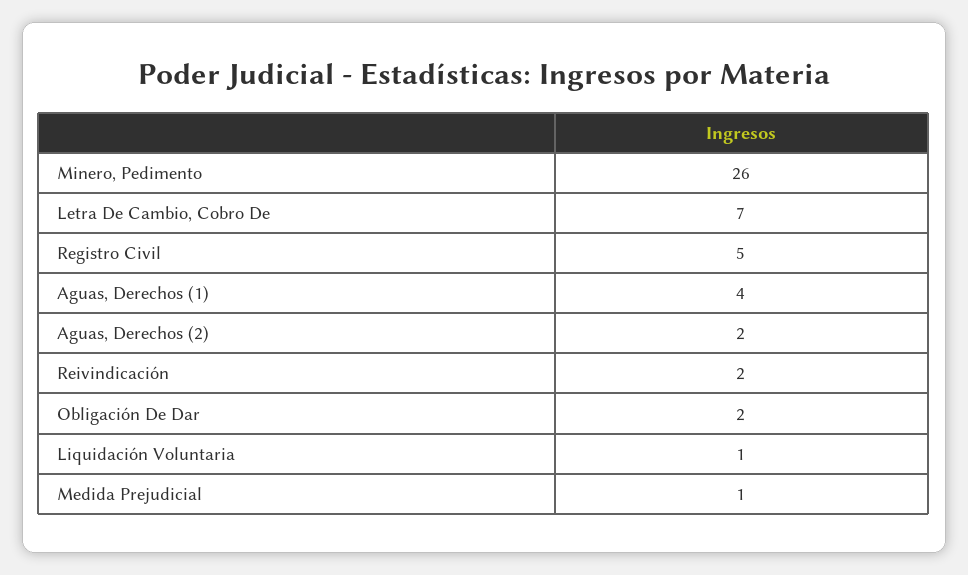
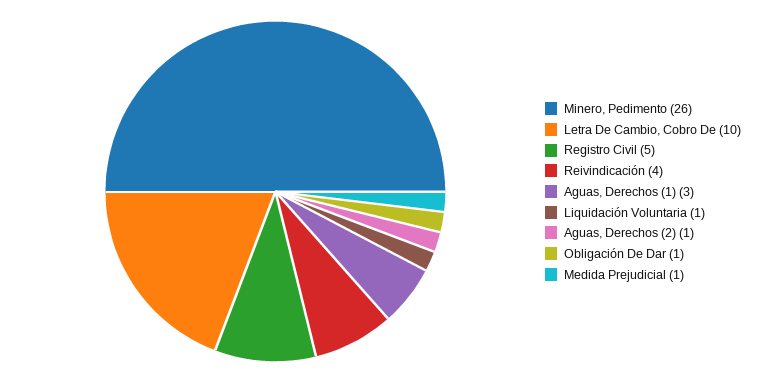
  {
    "Minero, Pedimento": 26,
-   "Letra De Cambio, Cobro De": 7,
+   "Letra De Cambio, Cobro De": 10,
    "Registro Civil": 5,
-   "Aguas, Derechos (1)": 4,
+   "Aguas, Derechos (1)": 3,
-   "Aguas, Derechos (2)": 2,
+   "Aguas, Derechos (2)": 1,
-   "Reivindicación": 2,
+   "Reivindicación": 4,
-   "Obligación De Dar": 2,
+   "Obligación De Dar": 1,
    "Liquidación Voluntaria": 1,
    "Medida Prejudicial": 1
  }

